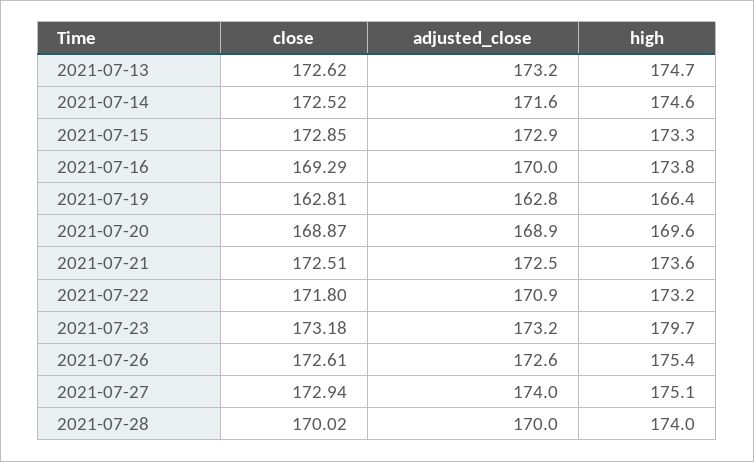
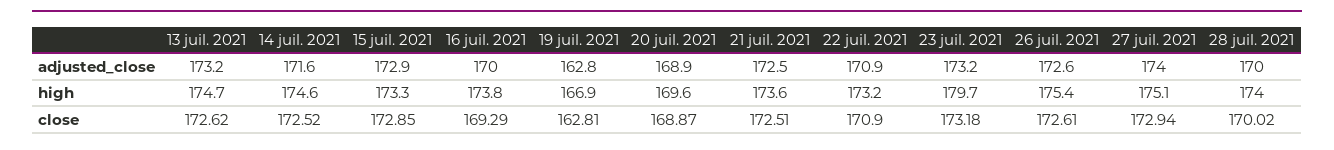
  {
    "close": {
      "2021-07-13": 172.62,
      "2021-07-14": 172.52,
      "2021-07-15": 172.85,
      "2021-07-16": 169.29,
      "2021-07-19": 162.81,
      "2021-07-20": 168.87,
      "2021-07-21": 172.51,
-     "2021-07-22": 171.8,
+     "2021-07-22": 170.9,
      "2021-07-23": 173.18,
      "2021-07-26": 172.61,
      "2021-07-27": 172.94,
      "2021-07-28": 170.02
    },
    "adjusted_close": {
      "2021-07-13": 173.2,
      "2021-07-14": 171.6,
      "2021-07-15": 172.9,
      "2021-07-16": 170,
      "2021-07-19": 162.8,
      "2021-07-20": 168.9,
      "2021-07-21": 172.5,
      "2021-07-22": 170.9,
      "2021-07-23": 173.2,
      "2021-07-26": 172.6,
      "2021-07-27": 174,
      "2021-07-28": 170
    },
    "high": {
      "2021-07-13": 174.7,
      "2021-07-14": 174.6,
      "2021-07-15": 173.3,
      "2021-07-16": 173.8,
-     "2021-07-19": 166.4,
+     "2021-07-19": 166.9,
      "2021-07-20": 169.6,
      "2021-07-21": 173.6,
      "2021-07-22": 173.2,
      "2021-07-23": 179.7,
      "2021-07-26": 175.4,
      "2021-07-27": 175.1,
      "2021-07-28": 174
    }
  }

